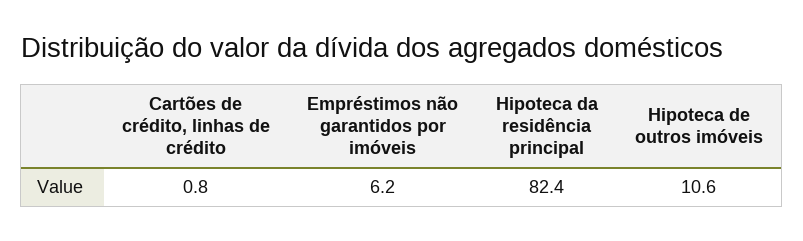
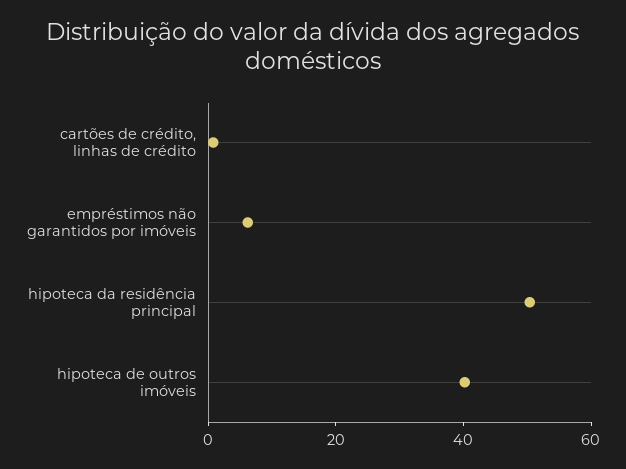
  {
    "Cartões de crédito, linhas de crédito": 0.8,
    "Empréstimos não garantidos por imóveis": 6.2,
-   "Hipoteca da residência principal": 82.4,
+   "Hipoteca da residência principal": 50,
-   "Hipoteca de outros imóveis": 10.6
+   "Hipoteca de outros imóveis": 40
  }

